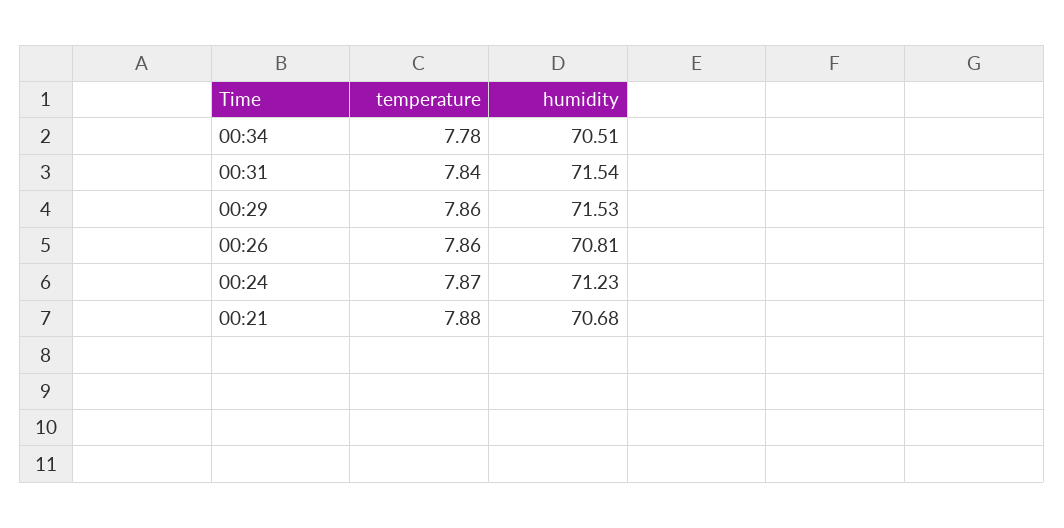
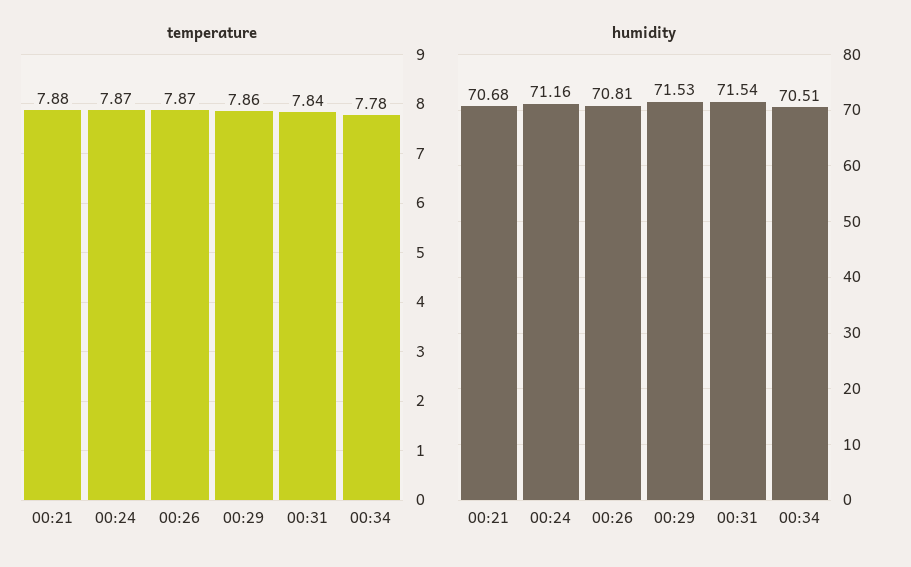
  {
    "temperature": {
      "00:34": 7.78,
      "00:31": 7.84,
      "00:29": 7.86,
-     "00:26": 7.86,
+     "00:26": 7.87,
      "00:24": 7.87,
      "00:21": 7.88
    },
    "humidity": {
      "00:34": 70.51,
      "00:31": 71.54,
      "00:29": 71.53,
      "00:26": 70.81,
-     "00:24": 71.23,
+     "00:24": 71.16,
      "00:21": 70.68
    }
  }

